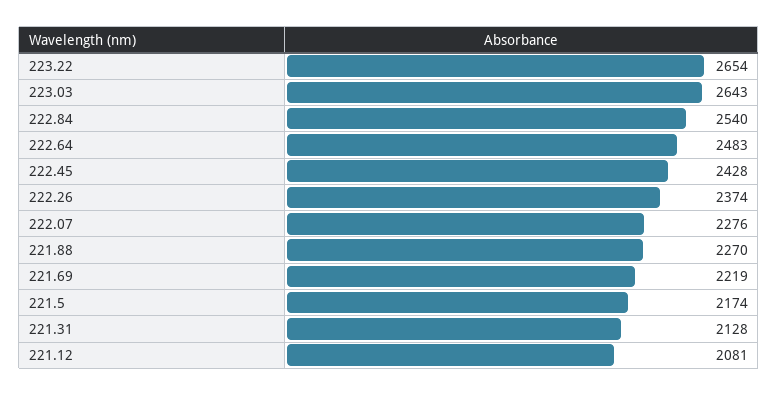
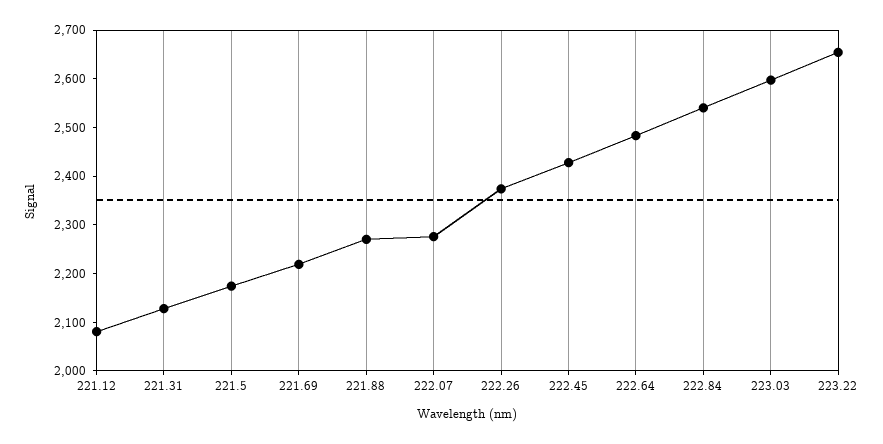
  {
    "223.22": 2654,
-   "223.03": 2643,
+   "223.03": 2600,
    "222.84": 2540,
    "222.64": 2483,
    "222.45": 2428,
    "222.26": 2374,
    "222.07": 2276,
    "221.88": 2270,
    "221.69": 2219,
    "221.5": 2174,
    "221.31": 2128,
    "221.12": 2081
  }

